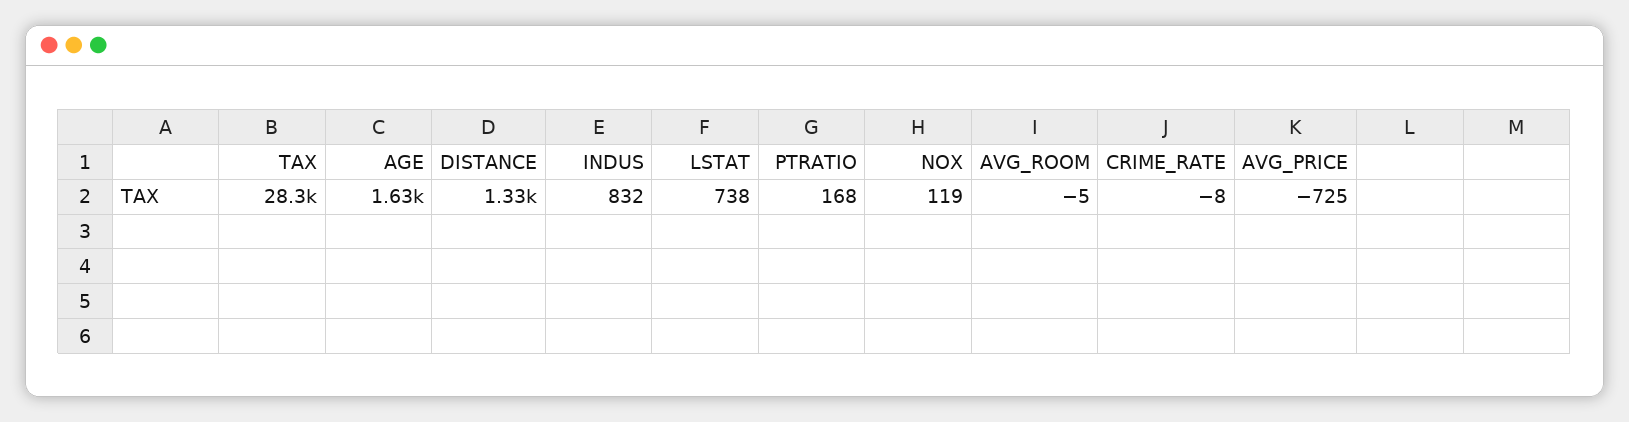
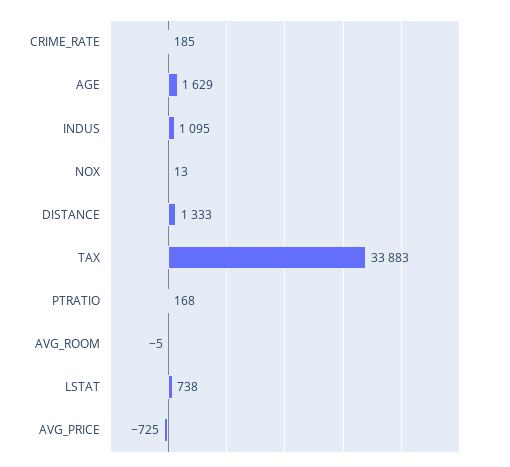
  {
-   "TAX": 28300,
+   "TAX": 33883,
    "AGE": 1629,
    "DISTANCE": 1333,
-   "INDUS": 832,
+   "INDUS": 1095,
    "LSTAT": 738,
    "PTRATIO": 168,
-   "NOX": 119,
+   "NOX": 13,
    "AVG_ROOM": -5,
-   "CRIME_RATE": -8,
+   "CRIME_RATE": 185,
    "AVG_PRICE": -725
  }

